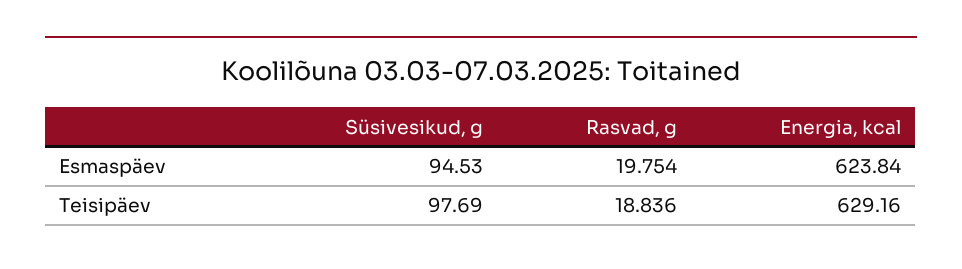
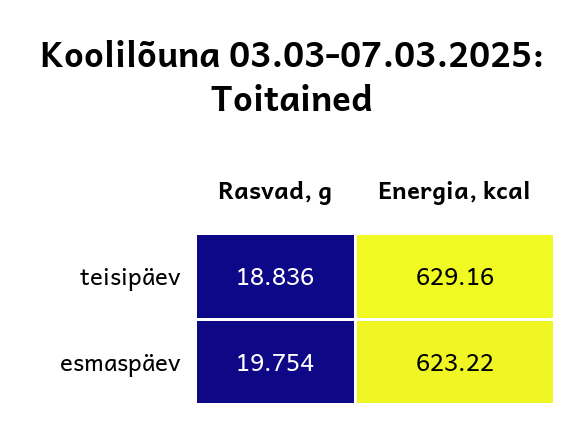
  {
-   "Süsivesikud, g": {
-     "Esmaspäev": 94.53,
-     "Teisipäev": 97.69
-   },
    "Rasvad, g": {
      "Esmaspäev": 19.754,
      "Teisipäev": 18.836
    },
    "Energia, kcal": {
-     "Esmaspäev": 623.84,
+     "Esmaspäev": 623.22,
      "Teisipäev": 629.16
    }
  }

